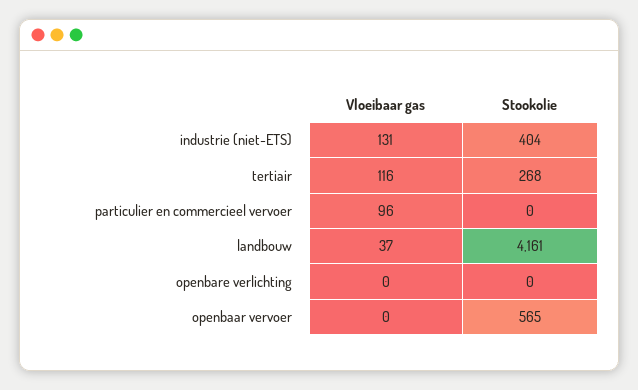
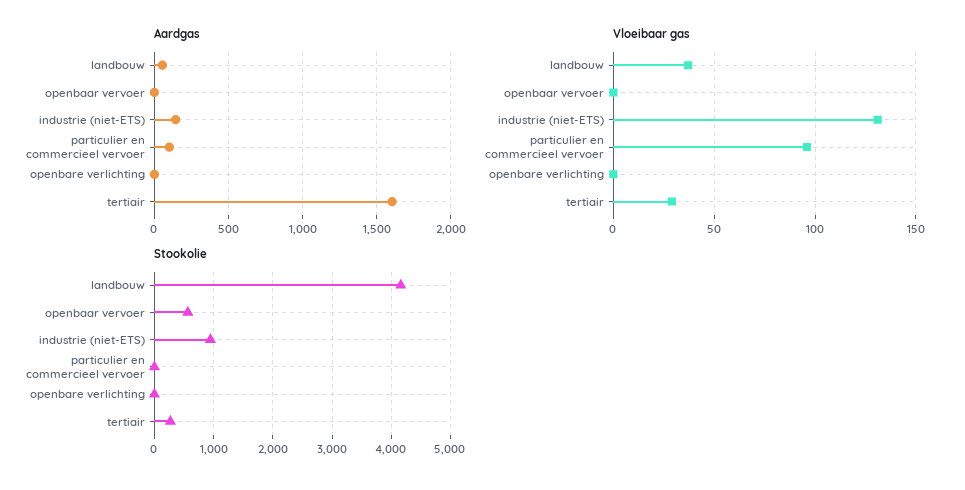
  {
    "Vloeibaar gas": {
      "industrie (niet-ETS)": 131,
-     "tertiair": 116,
+     "tertiair": 30,
      "particulier en commercieel vervoer": 96,
      "landbouw": 37,
      "openbare verlichting": 0,
      "openbaar vervoer": 0
    },
    "Stookolie": {
-     "industrie (niet-ETS)": 404,
+     "industrie (niet-ETS)": 1000,
      "tertiair": 268,
      "particulier en commercieel vervoer": 0,
      "landbouw": 4161,
      "openbare verlichting": 0,
      "openbaar vervoer": 565
-   }
+   },
+   "Aardgas": {
+     "landbouw": 50,
+     "openbaar vervoer": 0,
+     "industrie (niet-ETS)": 150,
+     "particulier en commercieel vervoer": 100,
+     "openbare verlichting": 0,
+     "tertiair": 1600
+   }
  }

